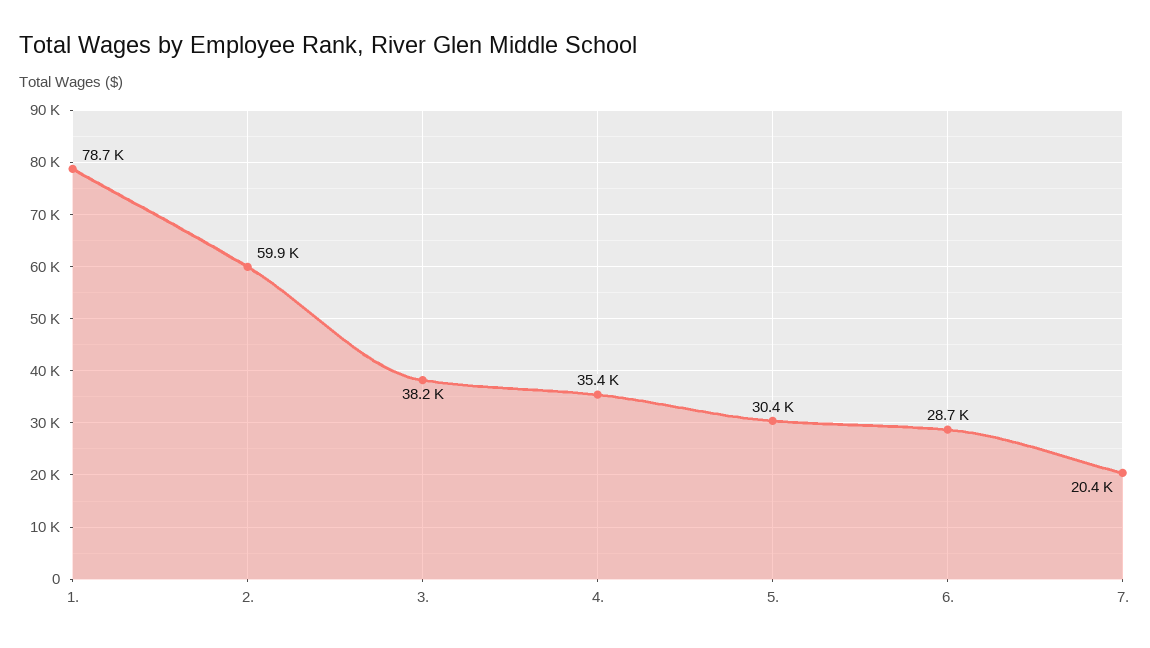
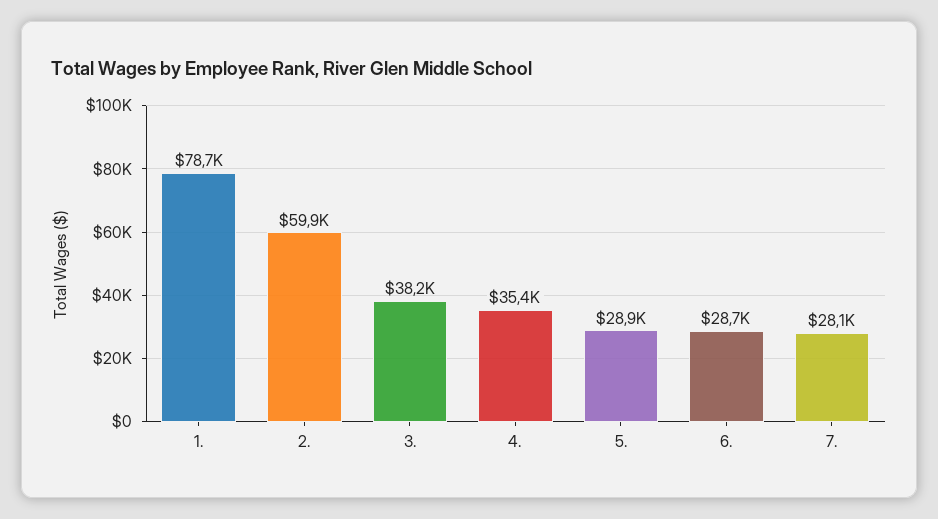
  {
    "1.": 78700,
    "2.": 59900,
    "3.": 38200,
    "4.": 35400,
-   "5.": 30400,
+   "5.": 28900,
    "6.": 28700,
-   "7.": 20400
+   "7.": 28100
  }

